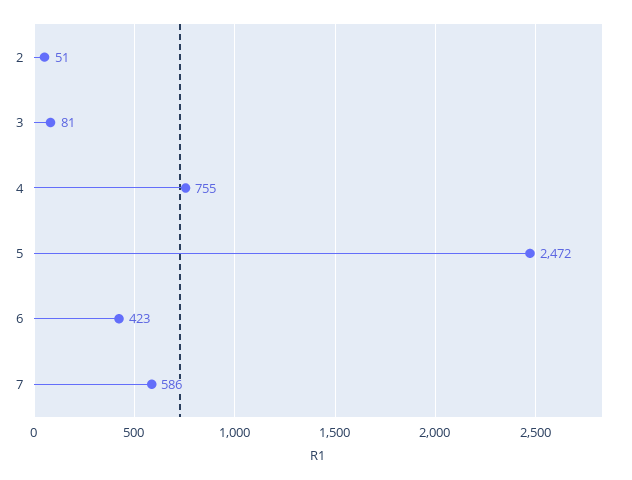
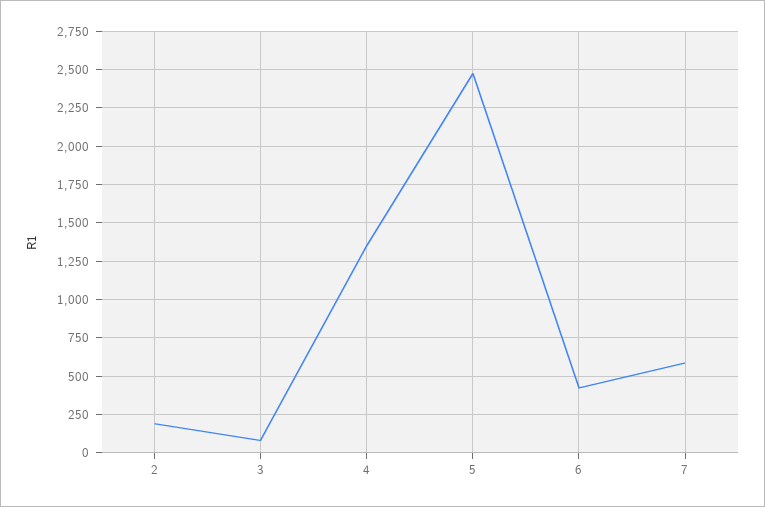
  {
-   "2": 51,
+   "2": 200,
    "3": 81,
-   "4": 755,
+   "4": 1350,
    "5": 2472,
    "6": 423,
    "7": 586
  }

